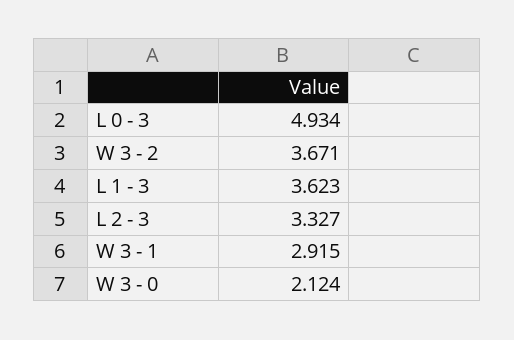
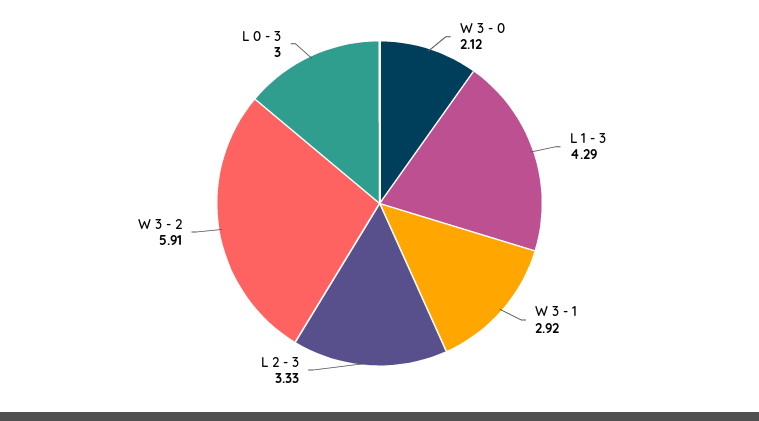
  {
-   "L 0 - 3": 4.934,
+   "L 0 - 3": 3,
-   "W 3 - 2": 3.671,
+   "W 3 - 2": 5.91,
-   "L 1 - 3": 3.623,
+   "L 1 - 3": 4.29,
    "L 2 - 3": 3.327,
    "W 3 - 1": 2.915,
    "W 3 - 0": 2.124
  }

